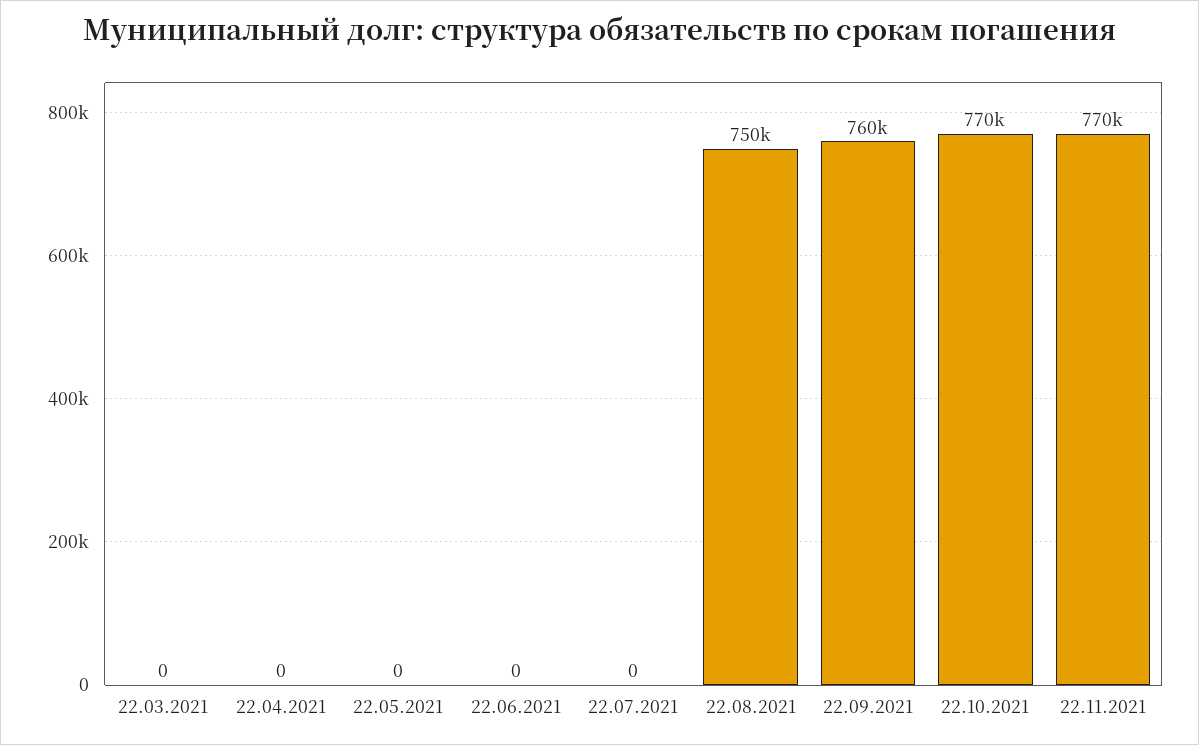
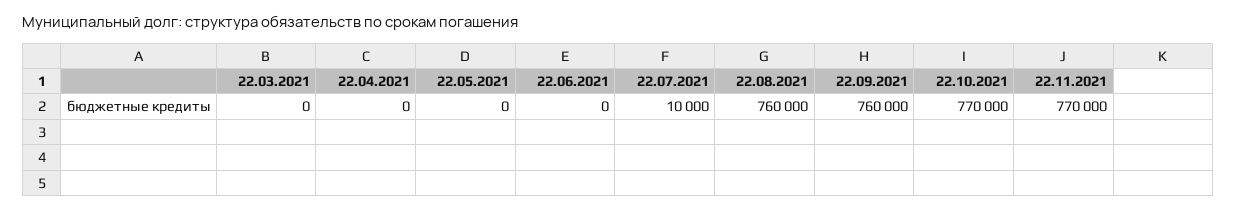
  {
    "22.03.2021": 0,
    "22.04.2021": 0,
    "22.05.2021": 0,
    "22.06.2021": 0,
-   "22.07.2021": 0,
+   "22.07.2021": 10000,
-   "22.08.2021": 750000,
+   "22.08.2021": 760000,
    "22.09.2021": 760000,
    "22.10.2021": 770000,
    "22.11.2021": 770000
  }

